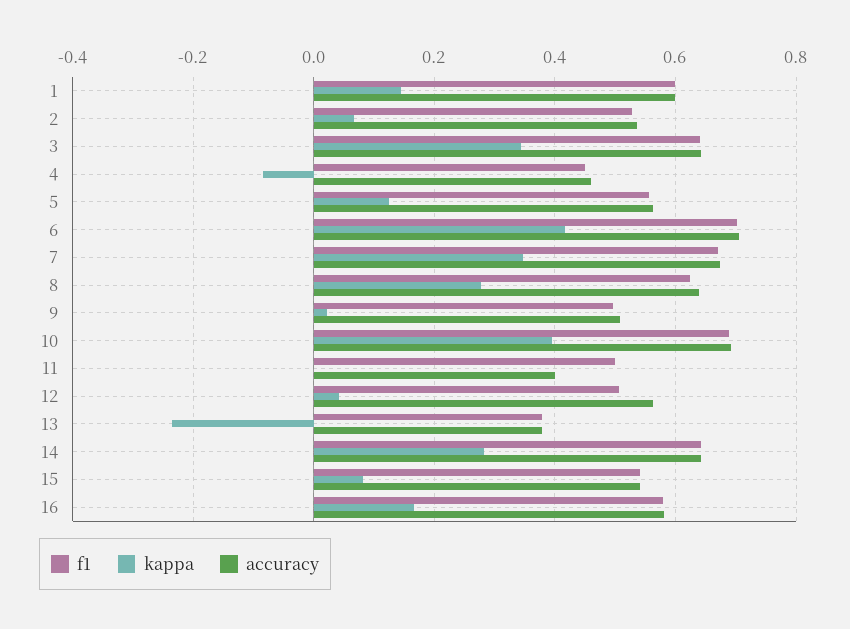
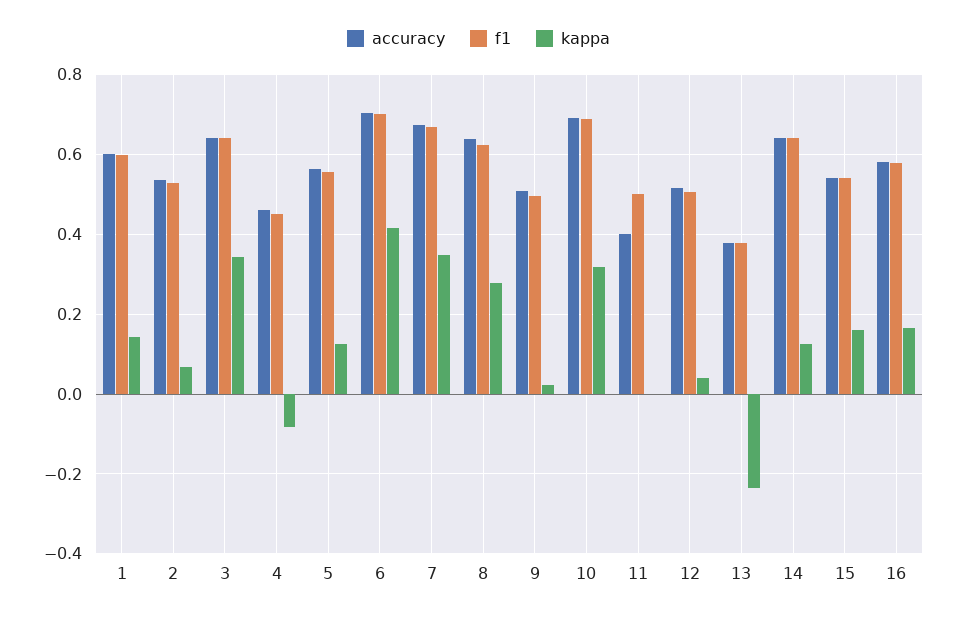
  {
    "f1": {
      "1": 0.6,
      "2": 0.52,
      "3": 0.64,
      "4": 0.46,
      "5": 0.56,
      "6": 0.7,
      "7": 0.68,
      "8": 0.62,
      "9": 0.5,
      "10": 0.68,
      "11": 0.5,
      "12": 0.5,
      "13": 0.38,
      "14": 0.64,
      "15": 0.54,
      "16": 0.58
    },
    "kappa": {
      "1": 0.14,
      "2": 0.06,
      "3": 0.34,
      "4": -0.08,
      "5": 0.12,
      "6": 0.42,
      "7": 0.34,
      "8": 0.28,
      "9": 0.02,
-     "10": 0.4,
+     "10": 0.32,
      "11": 0,
      "12": 0.04,
      "13": -0.24,
-     "14": 0.28,
+     "14": 0.12,
-     "15": 0.08,
+     "15": 0.16,
      "16": 0.16
    },
    "accuracy": {
      "1": 0.6,
      "2": 0.54,
      "3": 0.64,
      "4": 0.46,
      "5": 0.56,
      "6": 0.7,
      "7": 0.68,
      "8": 0.64,
      "9": 0.5,
      "10": 0.7,
      "11": 0.4,
-     "12": 0.56,
+     "12": 0.52,
      "13": 0.38,
      "14": 0.64,
      "15": 0.54,
      "16": 0.58
    }
  }

